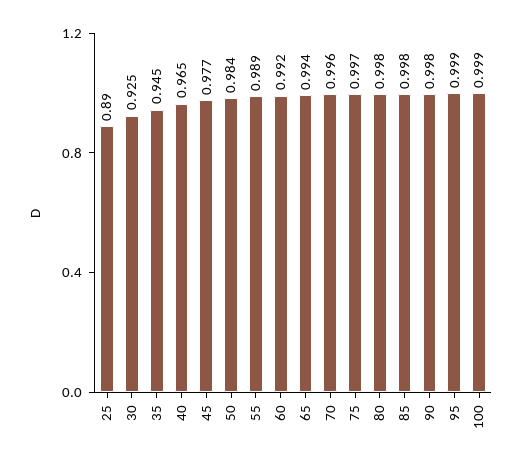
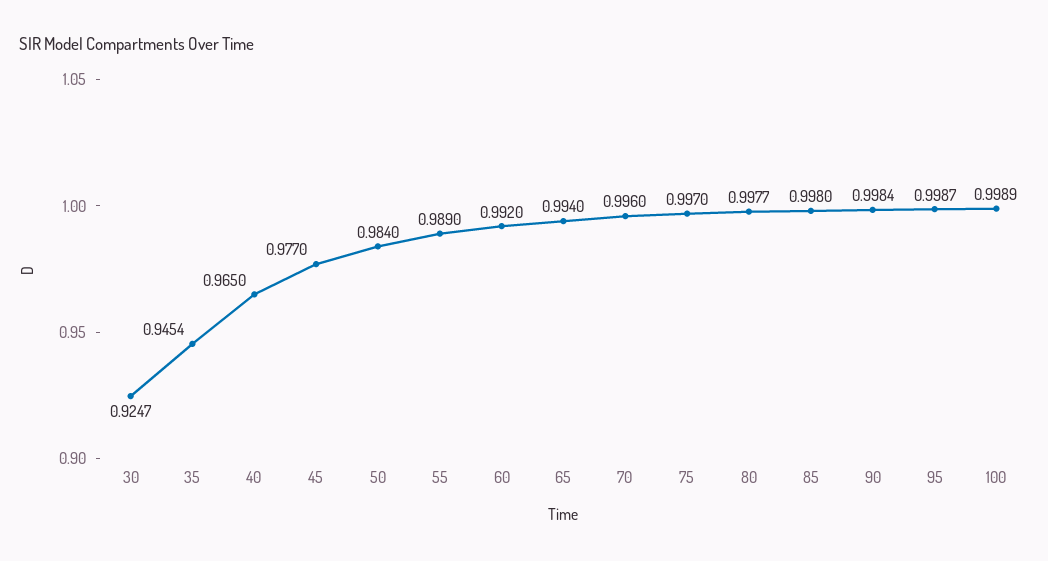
  {
-   "25": 0.89,
    "30": 0.9247,
    "35": 0.9454,
    "40": 0.965,
    "45": 0.977,
    "50": 0.984,
    "55": 0.989,
    "60": 0.992,
    "65": 0.994,
    "70": 0.996,
    "75": 0.997,
    "80": 0.9977,
    "85": 0.998,
    "90": 0.9984,
    "95": 0.9987,
    "100": 0.9989
  }

